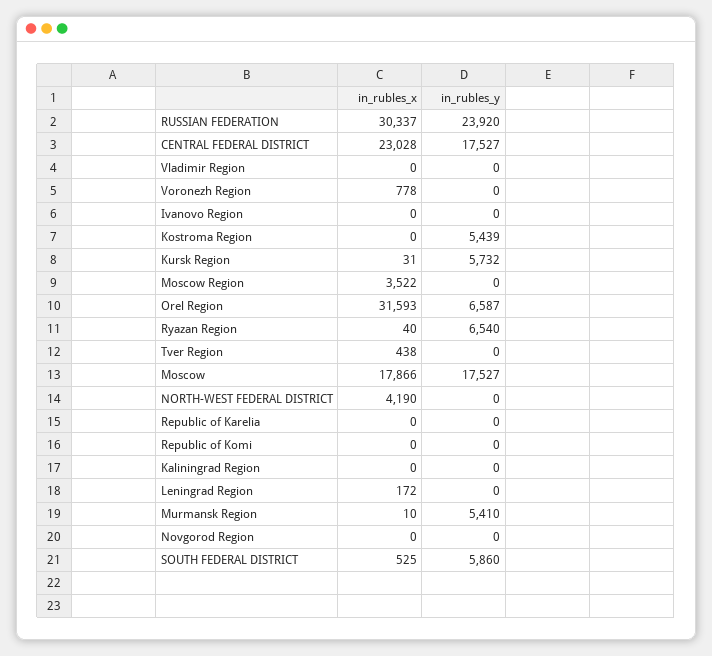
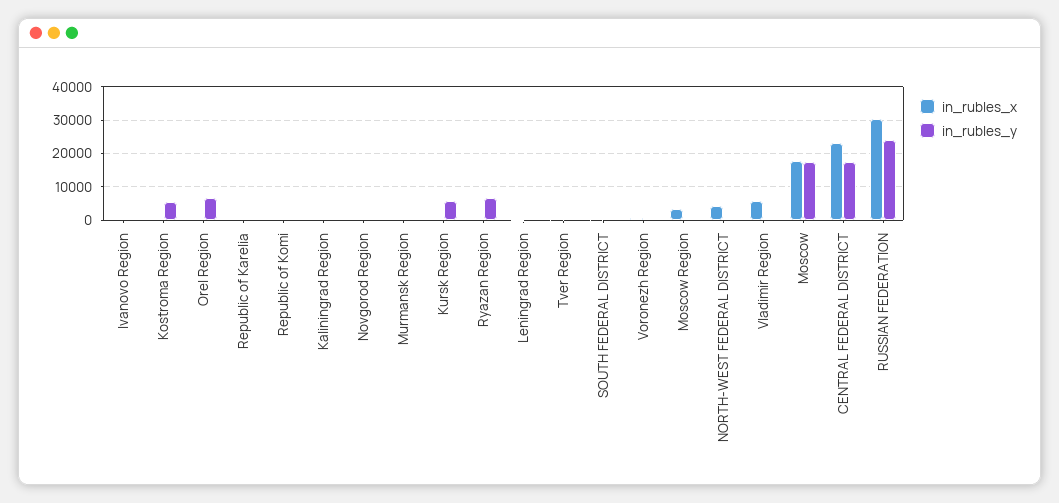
  {
    "in_rubles_x": {
      "RUSSIAN FEDERATION": 30337,
      "CENTRAL FEDERAL DISTRICT": 23028,
-     "Vladimir Region": 0,
+     "Vladimir Region": 6000,
      "Voronezh Region": 778,
      "Ivanovo Region": 0,
      "Kostroma Region": 0,
      "Kursk Region": 31,
      "Moscow Region": 3522,
-     "Orel Region": 31593,
+     "Orel Region": 0,
      "Ryazan Region": 40,
      "Tver Region": 438,
      "Moscow": 17866,
      "NORTH-WEST FEDERAL DISTRICT": 4190,
      "Republic of Karelia": 0,
      "Republic of Komi": 0,
      "Kaliningrad Region": 0,
      "Leningrad Region": 172,
      "Murmansk Region": 10,
      "Novgorod Region": 0,
      "SOUTH FEDERAL DISTRICT": 525
    },
    "in_rubles_y": {
      "RUSSIAN FEDERATION": 23920,
      "CENTRAL FEDERAL DISTRICT": 17527,
      "Vladimir Region": 0,
      "Voronezh Region": 0,
      "Ivanovo Region": 0,
      "Kostroma Region": 5439,
      "Kursk Region": 5732,
      "Moscow Region": 0,
      "Orel Region": 6587,
      "Ryazan Region": 6540,
      "Tver Region": 0,
      "Moscow": 17527,
      "NORTH-WEST FEDERAL DISTRICT": 0,
      "Republic of Karelia": 0,
      "Republic of Komi": 0,
      "Kaliningrad Region": 0,
      "Leningrad Region": 0,
-     "Murmansk Region": 5410,
+     "Murmansk Region": 0,
      "Novgorod Region": 0,
-     "SOUTH FEDERAL DISTRICT": 5860
+     "SOUTH FEDERAL DISTRICT": 0
    }
  }

